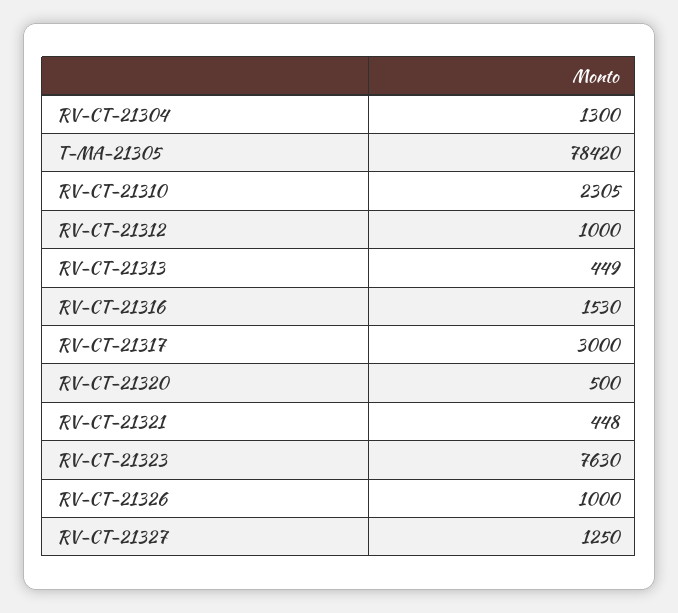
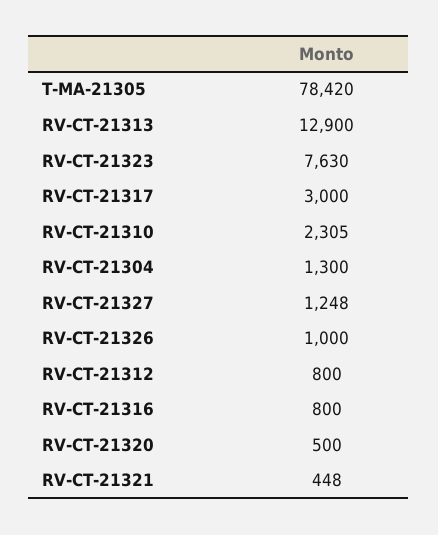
  {
    "RV-CT-21304": 1300,
    "T-MA-21305": 78420,
    "RV-CT-21310": 2305,
-   "RV-CT-21312": 1000,
+   "RV-CT-21312": 800,
-   "RV-CT-21313": 449,
+   "RV-CT-21313": 12900,
-   "RV-CT-21316": 1530,
+   "RV-CT-21316": 800,
    "RV-CT-21317": 3000,
    "RV-CT-21320": 500,
    "RV-CT-21321": 448,
    "RV-CT-21323": 7630,
    "RV-CT-21326": 1000,
-   "RV-CT-21327": 1250
+   "RV-CT-21327": 1248
  }

